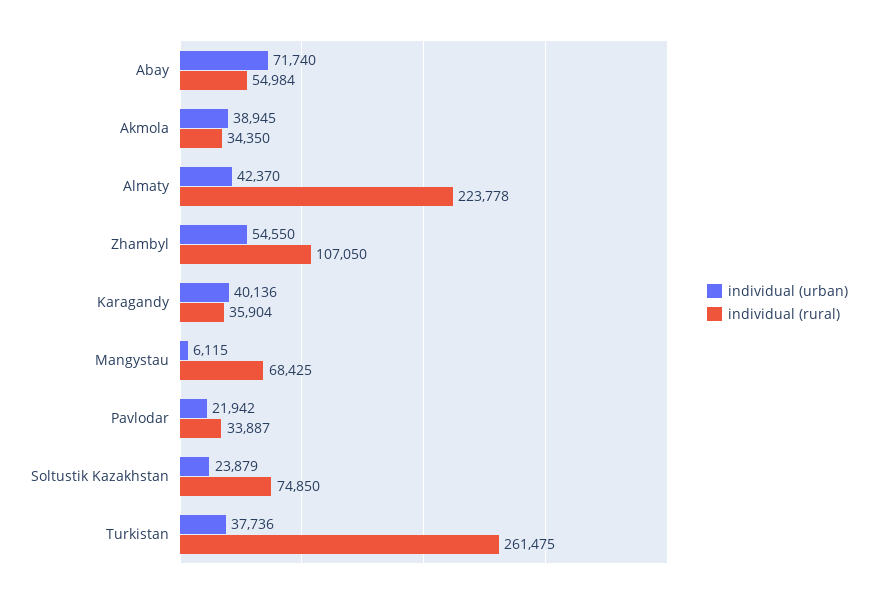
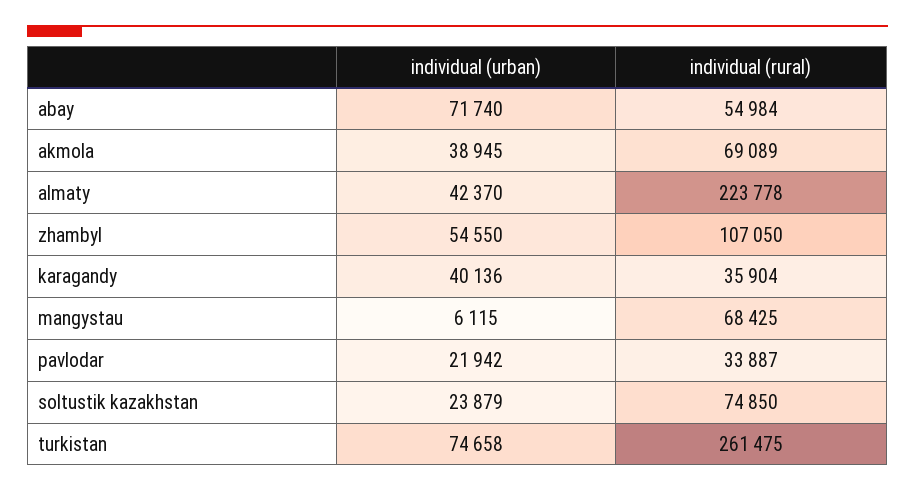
  {
    "individual (urban)": {
      "Abay": 71740,
      "Akmola": 38945,
      "Almaty": 42370,
      "Zhambyl": 54550,
      "Karagandy": 40136,
      "Mangystau": 6115,
      "Pavlodar": 21942,
      "Soltustik Kazakhstan": 23879,
-     "Turkistan": 37736
+     "Turkistan": 74658
    },
    "individual (rural)": {
      "Abay": 54984,
-     "Akmola": 34350,
+     "Akmola": 69089,
      "Almaty": 223778,
      "Zhambyl": 107050,
      "Karagandy": 35904,
      "Mangystau": 68425,
      "Pavlodar": 33887,
      "Soltustik Kazakhstan": 74850,
      "Turkistan": 261475
    }
  }

